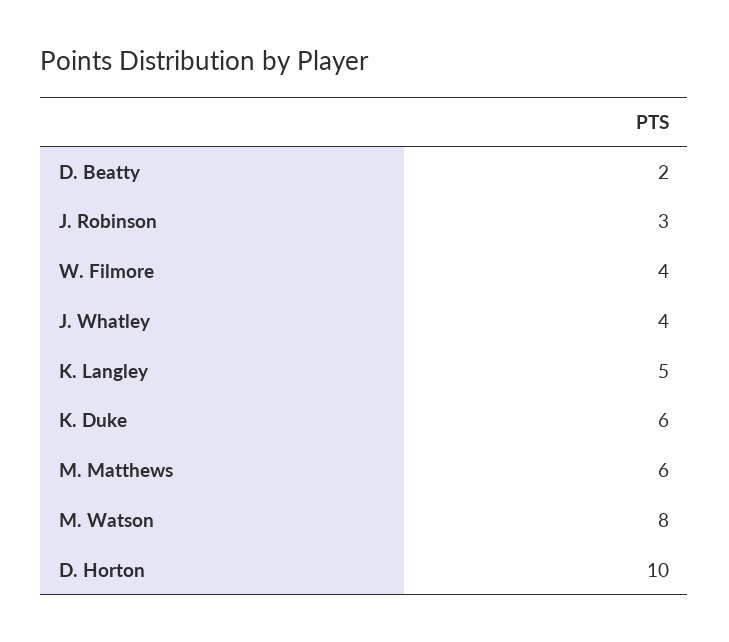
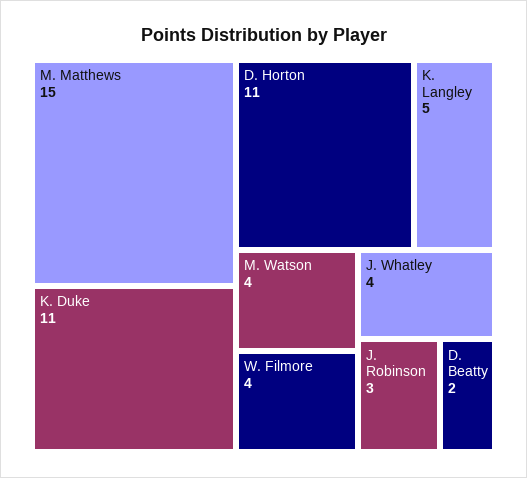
  {
    "D. Beatty": 2,
    "J. Robinson": 3,
    "W. Filmore": 4,
    "J. Whatley": 4,
    "K. Langley": 5,
-   "K. Duke": 6,
+   "K. Duke": 11,
-   "M. Matthews": 6,
+   "M. Matthews": 15,
-   "M. Watson": 8,
+   "M. Watson": 4,
-   "D. Horton": 10
+   "D. Horton": 11
  }

